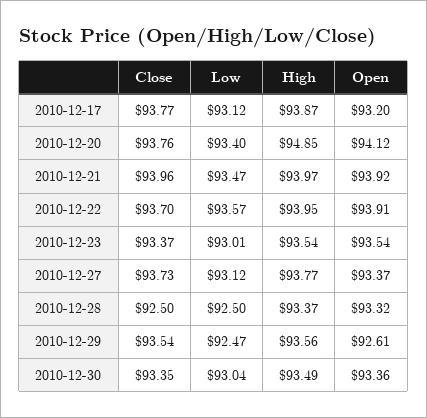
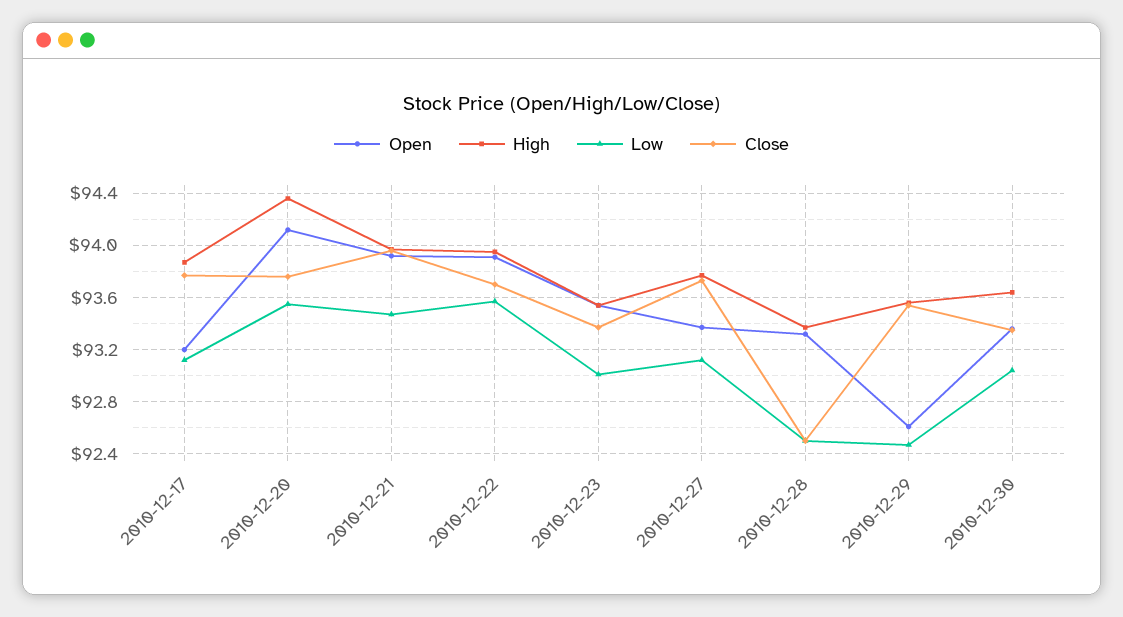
  {
    "Close": {
      "2010-12-17": 93.77,
      "2010-12-20": 93.76,
      "2010-12-21": 93.96,
      "2010-12-22": 93.7,
      "2010-12-23": 93.37,
      "2010-12-27": 93.73,
      "2010-12-28": 92.5,
      "2010-12-29": 93.54,
      "2010-12-30": 93.35
    },
    "Low": {
      "2010-12-17": 93.12,
-     "2010-12-20": 93.4,
+     "2010-12-20": 93.55,
      "2010-12-21": 93.47,
      "2010-12-22": 93.57,
      "2010-12-23": 93.01,
      "2010-12-27": 93.12,
      "2010-12-28": 92.5,
      "2010-12-29": 92.47,
      "2010-12-30": 93.04
    },
    "High": {
      "2010-12-17": 93.87,
-     "2010-12-20": 94.85,
+     "2010-12-20": 94.35,
      "2010-12-21": 93.97,
      "2010-12-22": 93.95,
      "2010-12-23": 93.54,
      "2010-12-27": 93.77,
      "2010-12-28": 93.37,
      "2010-12-29": 93.56,
-     "2010-12-30": 93.49
+     "2010-12-30": 93.65
    },
    "Open": {
      "2010-12-17": 93.2,
      "2010-12-20": 94.12,
      "2010-12-21": 93.92,
      "2010-12-22": 93.91,
      "2010-12-23": 93.54,
      "2010-12-27": 93.37,
      "2010-12-28": 93.32,
      "2010-12-29": 92.61,
      "2010-12-30": 93.36
    }
  }

